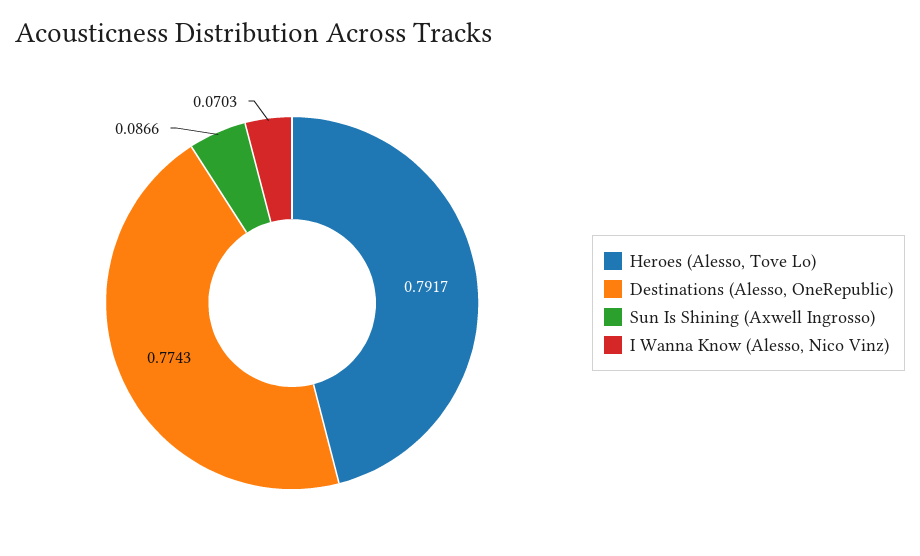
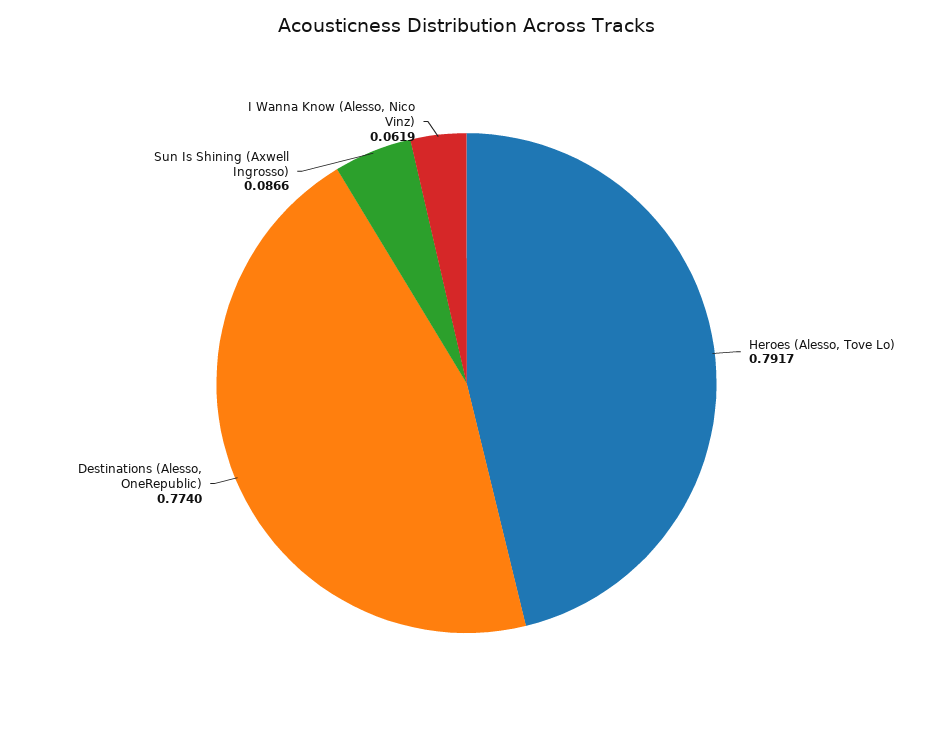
  {
    "Heroes (Alesso, Tove Lo)": 0.7917,
-   "Destinations (Alesso, OneRepublic)": 0.7743,
+   "Destinations (Alesso, OneRepublic)": 0.774,
    "Sun Is Shining (Axwell Ingrosso)": 0.0866,
-   "I Wanna Know (Alesso, Nico Vinz)": 0.0703
+   "I Wanna Know (Alesso, Nico Vinz)": 0.0619
  }

